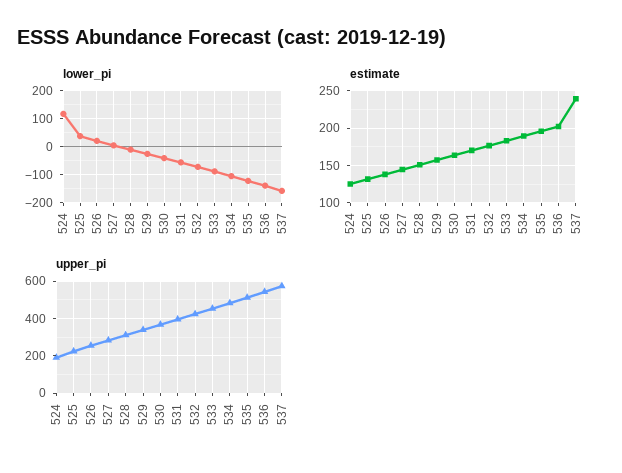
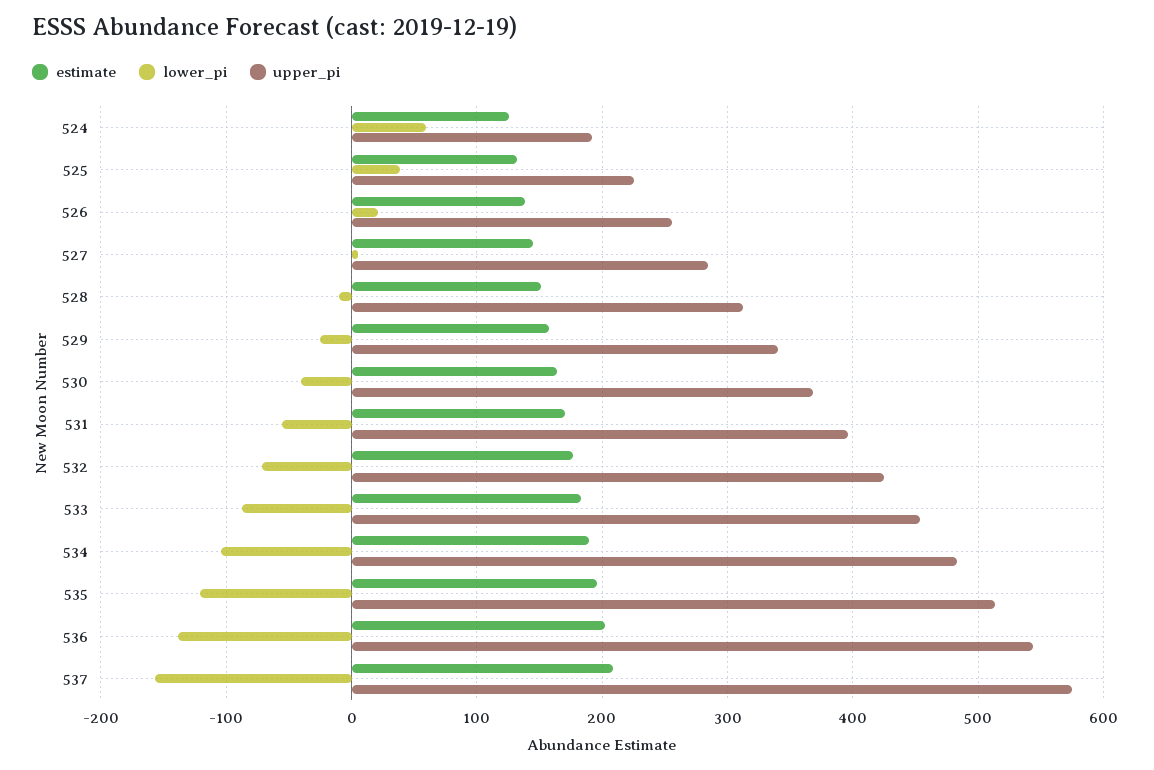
  {
    "lower_pi": {
-     "524": 125,
+     "524": 60,
      "525": 40,
      "526": 20,
      "527": 10,
      "528": -10,
      "529": -30,
      "530": -40,
      "531": -60,
      "532": -70,
      "533": -90,
      "534": -100,
      "535": -120,
      "536": -140,
      "537": -160
    },
    "estimate": {
      "524": 130,
      "525": 130,
      "526": 140,
      "527": 140,
      "528": 150,
      "529": 160,
      "530": 160,
      "531": 170,
      "532": 180,
      "533": 180,
      "534": 190,
      "535": 200,
      "536": 200,
-     "537": 240
+     "537": 210
    },
    "upper_pi": {
      "524": 190,
      "525": 230,
      "526": 260,
      "527": 280,
      "528": 310,
      "529": 340,
      "530": 370,
      "531": 400,
      "532": 420,
      "533": 450,
      "534": 480,
      "535": 510,
      "536": 540,
      "537": 570
    }
  }

